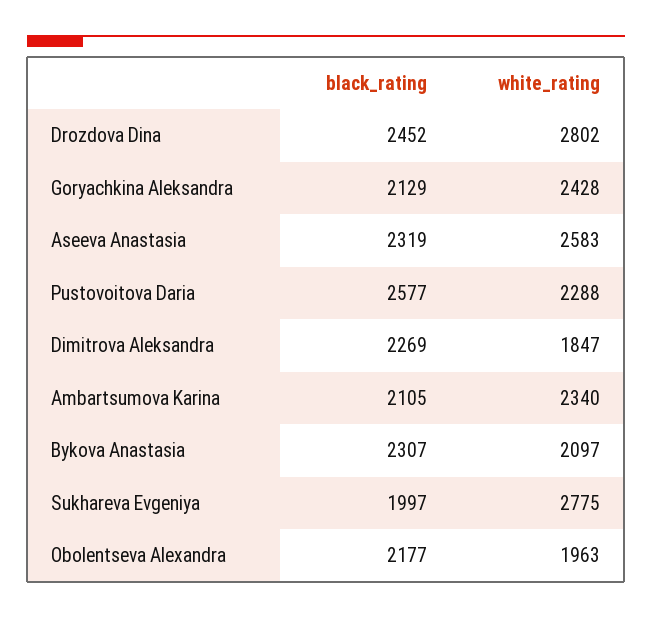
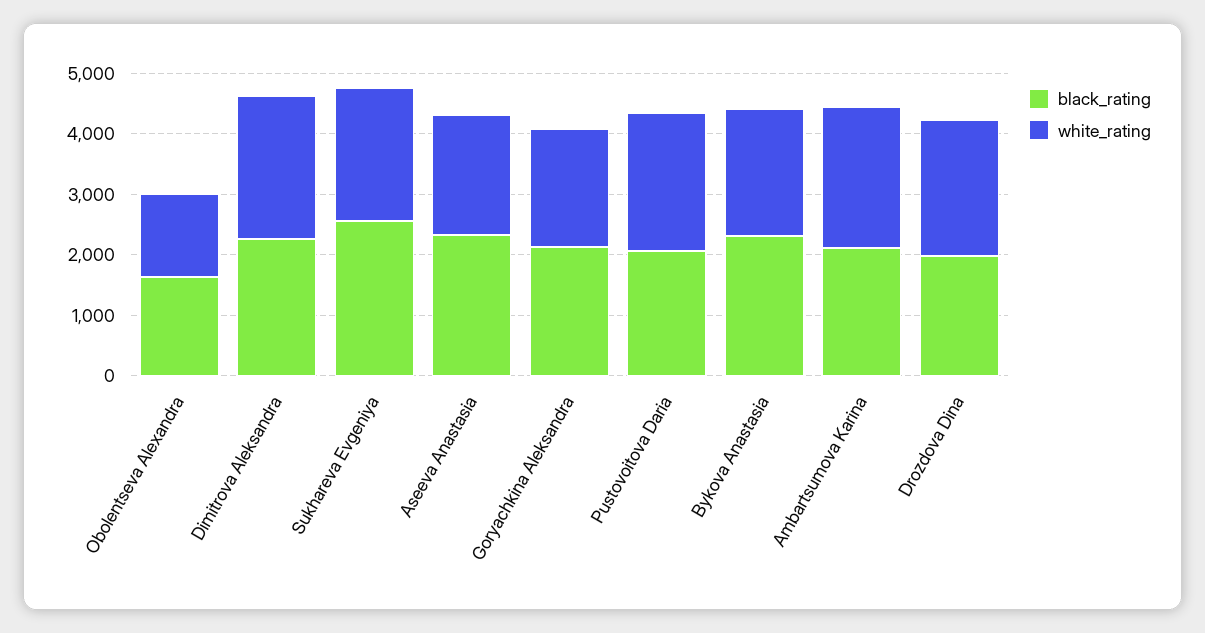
  {
    "black_rating": {
-     "Drozdova Dina": 2452,
+     "Drozdova Dina": 2000,
      "Goryachkina Aleksandra": 2129,
      "Aseeva Anastasia": 2319,
-     "Pustovoitova Daria": 2577,
+     "Pustovoitova Daria": 2000,
      "Dimitrova Aleksandra": 2269,
      "Ambartsumova Karina": 2105,
      "Bykova Anastasia": 2307,
-     "Sukhareva Evgeniya": 1997,
+     "Sukhareva Evgeniya": 2600,
-     "Obolentseva Alexandra": 2177
+     "Obolentseva Alexandra": 1600
    },
    "white_rating": {
-     "Drozdova Dina": 2802,
+     "Drozdova Dina": 2200,
-     "Goryachkina Aleksandra": 2428,
+     "Goryachkina Aleksandra": 2000,
-     "Aseeva Anastasia": 2583,
+     "Aseeva Anastasia": 2000,
      "Pustovoitova Daria": 2288,
-     "Dimitrova Aleksandra": 1847,
+     "Dimitrova Aleksandra": 2400,
      "Ambartsumova Karina": 2340,
      "Bykova Anastasia": 2097,
-     "Sukhareva Evgeniya": 2775,
+     "Sukhareva Evgeniya": 2200,
-     "Obolentseva Alexandra": 1963
+     "Obolentseva Alexandra": 1400
    }
  }

